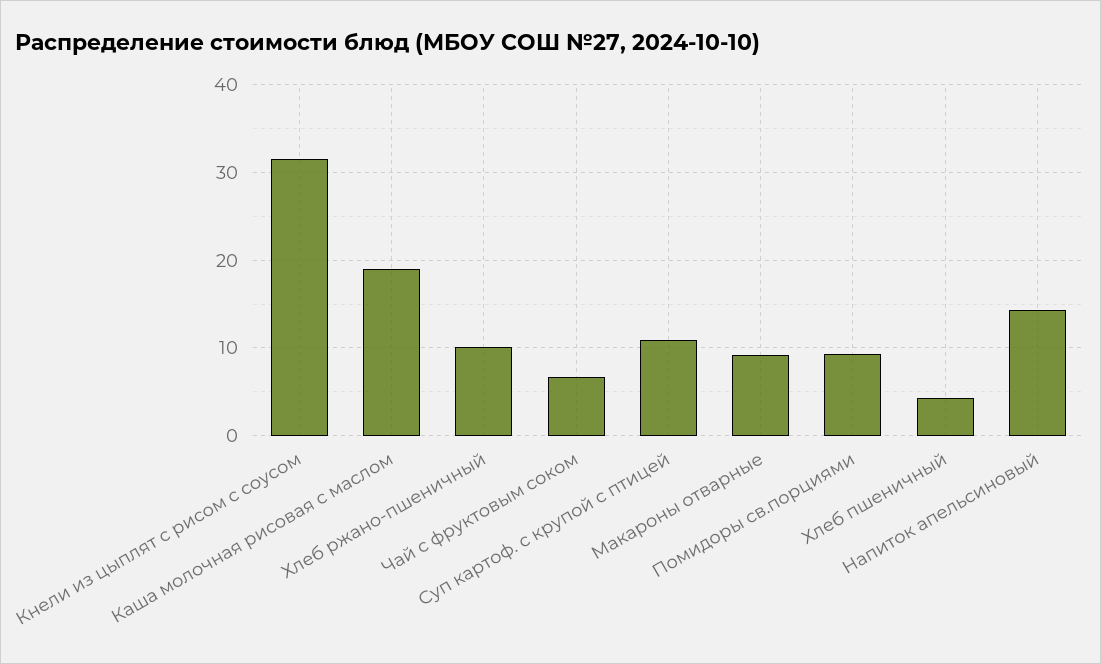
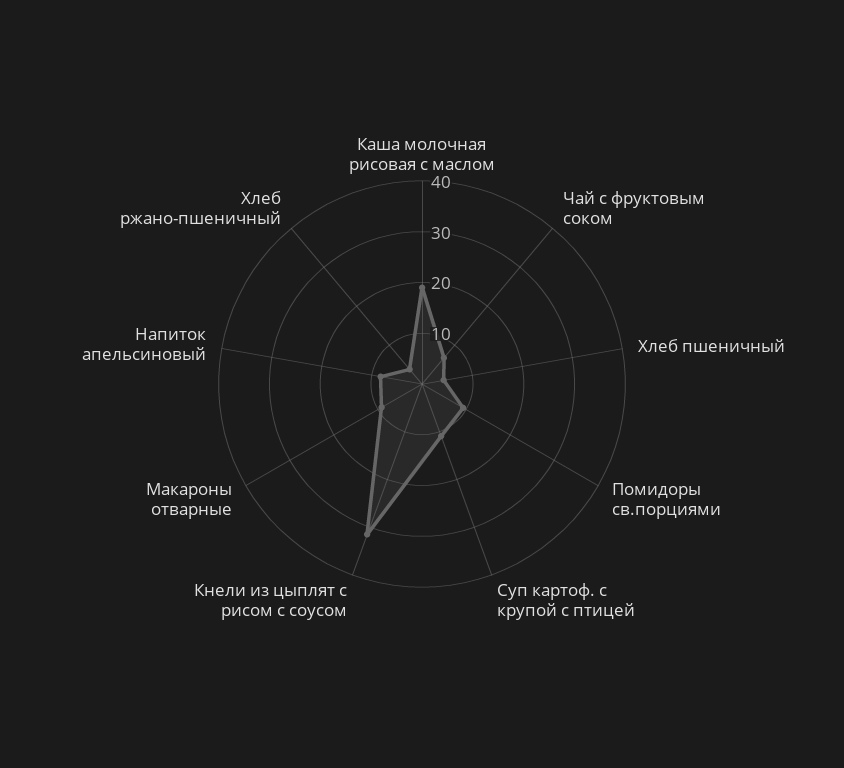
  {
    "Кнели из цыплят с рисом с соусом": 32,
    "Каша молочная рисовая с маслом": 19,
-   "Хлеб ржано-пшеничный": 10,
+   "Хлеб ржано-пшеничный": 4,
    "Чай с фруктовым соком": 7,
    "Суп картоф. с крупой с птицей": 11,
    "Макароны отварные": 9,
    "Помидоры св.порциями": 9,
    "Хлеб пшеничный": 4,
-   "Напиток апельсиновый": 14
+   "Напиток апельсиновый": 8
  }

